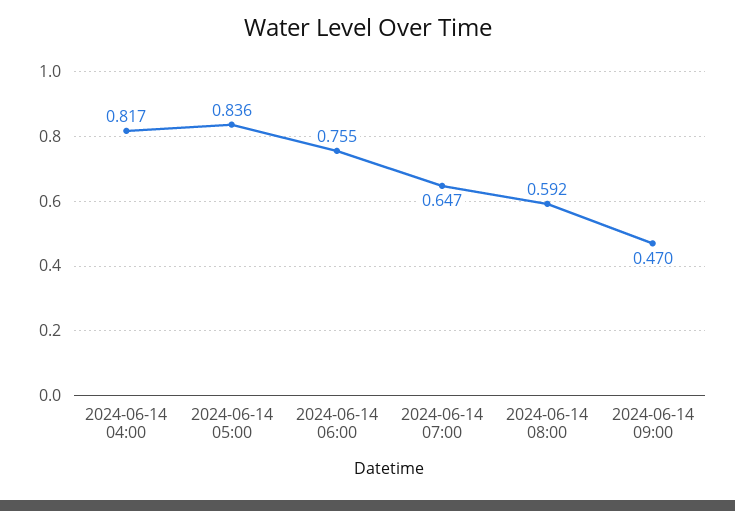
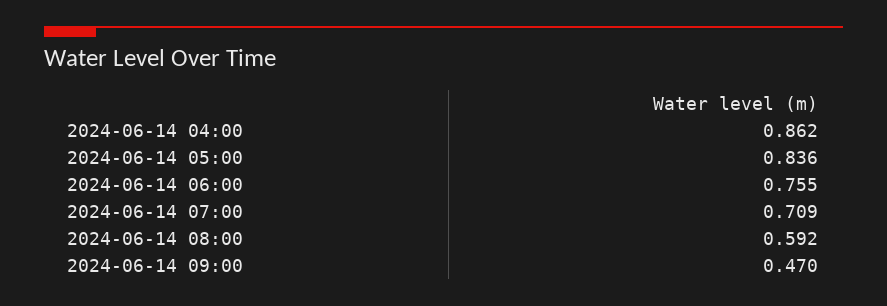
  {
-   "2024-06-14 04:00": 0.817,
+   "2024-06-14 04:00": 0.862,
    "2024-06-14 05:00": 0.836,
    "2024-06-14 06:00": 0.755,
-   "2024-06-14 07:00": 0.647,
+   "2024-06-14 07:00": 0.709,
    "2024-06-14 08:00": 0.592,
    "2024-06-14 09:00": 0.47
  }

